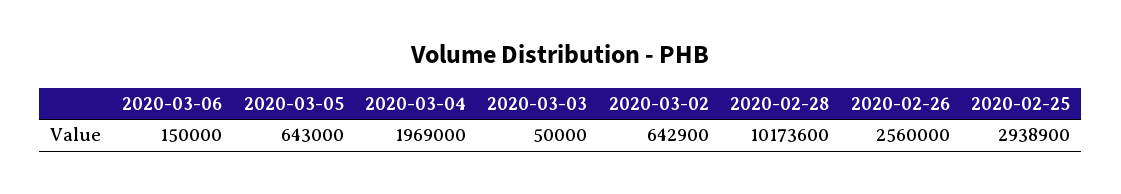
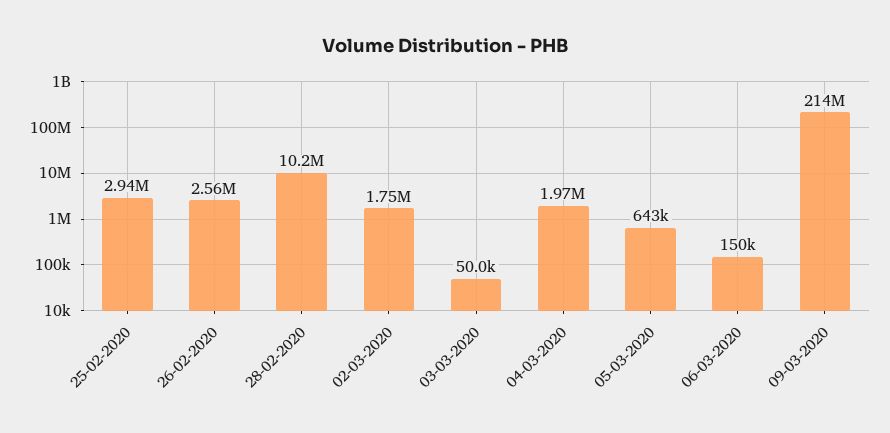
  {
    "2020-03-06": 150000,
    "2020-03-05": 643000,
    "2020-03-04": 1969000,
    "2020-03-03": 50000,
-   "2020-03-02": 642900,
+   "2020-03-02": 1750000,
    "2020-02-28": 10173600,
    "2020-02-26": 2560000,
-   "2020-02-25": 2938900
+   "2020-02-25": 2938900,
+   "09-03-2020": 214000000
  }

